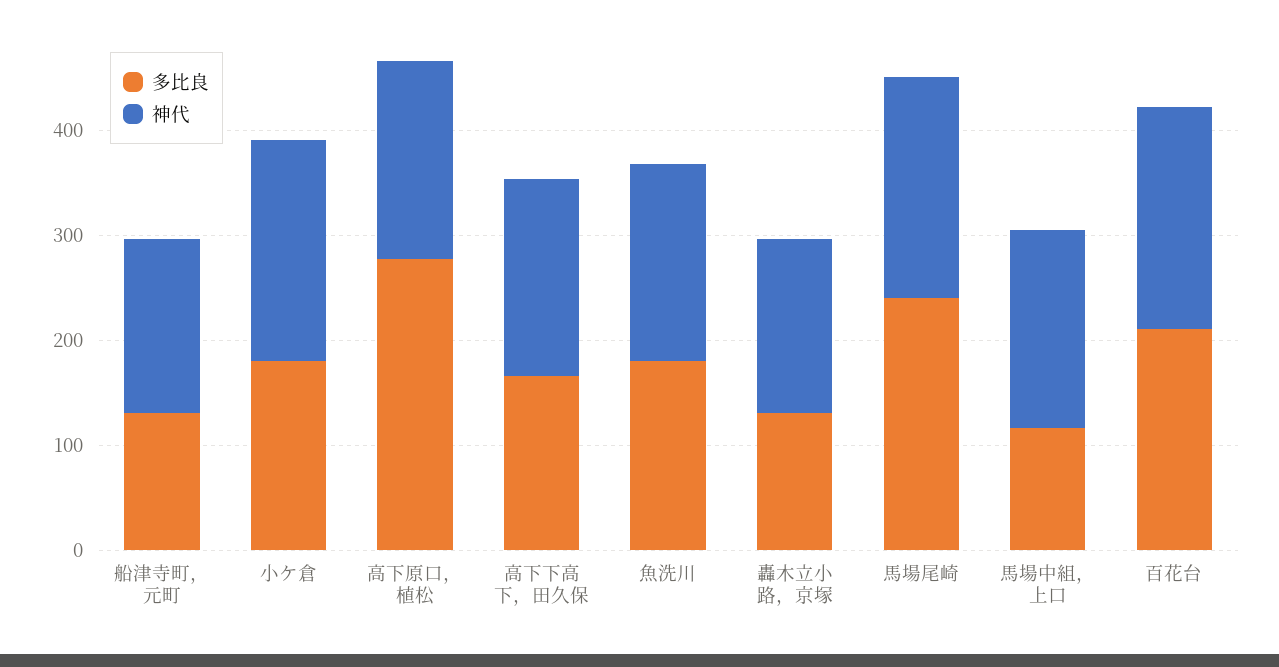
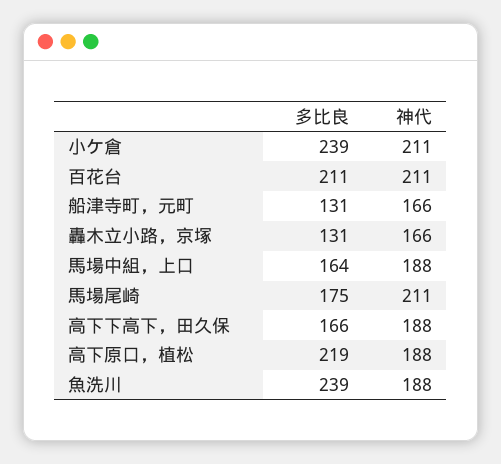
  {
    "多比良": {
      "船津寺町，元町": 131,
-     "小ケ倉": 180,
+     "小ケ倉": 239,
-     "高下原口，植松": 280,
+     "高下原口，植松": 219,
      "高下下高下，田久保": 166,
-     "魚洗川": 180,
+     "魚洗川": 239,
      "轟木立小路，京塚": 131,
-     "馬場尾崎": 240,
+     "馬場尾崎": 175,
-     "馬場中組，上口": 120,
+     "馬場中組，上口": 164,
      "百花台": 211
    },
    "神代": {
      "船津寺町，元町": 166,
      "小ケ倉": 211,
      "高下原口，植松": 188,
      "高下下高下，田久保": 188,
      "魚洗川": 188,
      "轟木立小路，京塚": 166,
      "馬場尾崎": 211,
      "馬場中組，上口": 188,
      "百花台": 211
    }
  }

